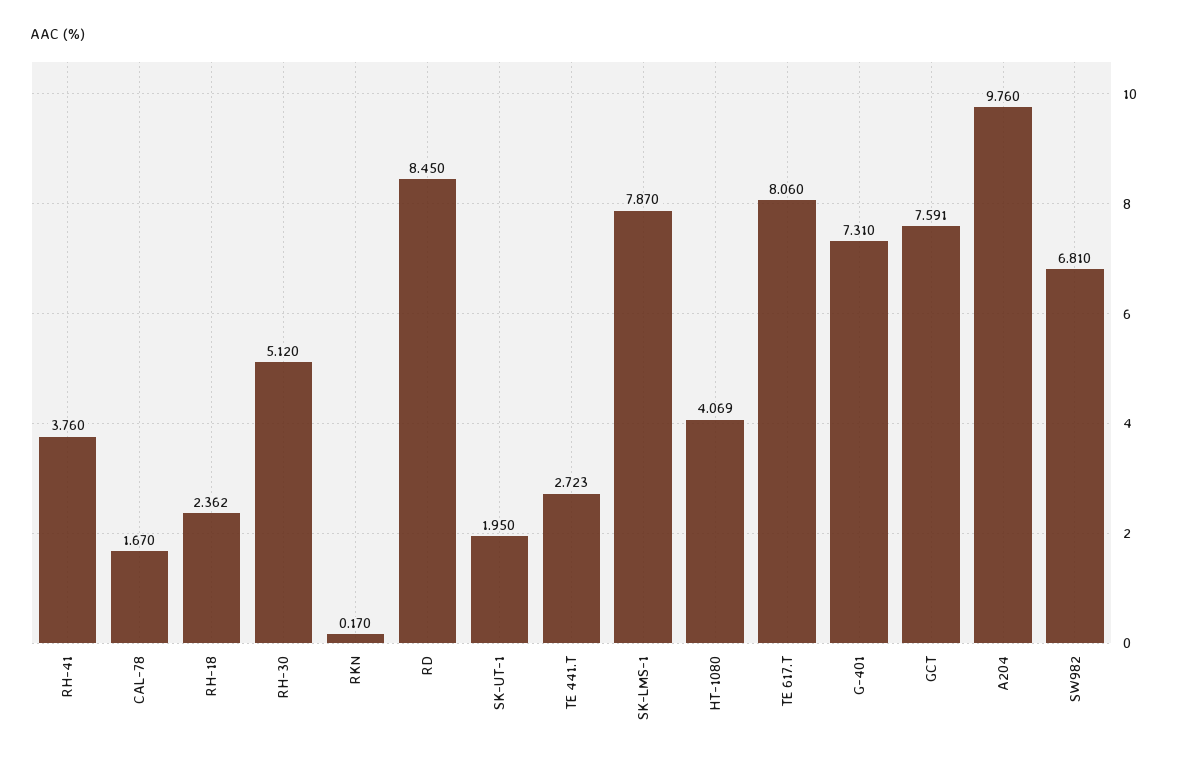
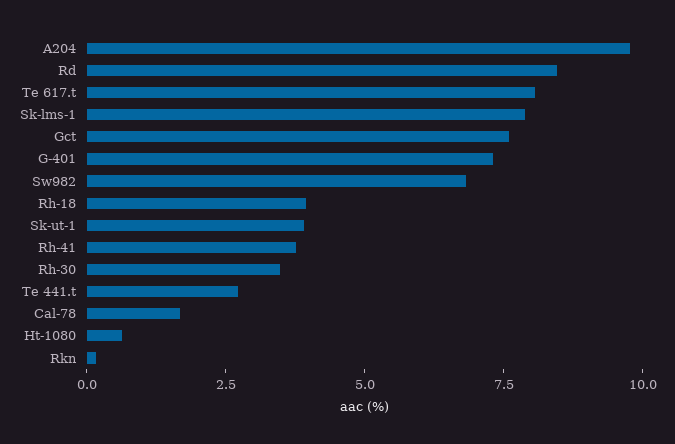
  {
    "RH-41": 3.76,
    "CAL-78": 1.67,
-   "RH-18": 2.362,
+   "RH-18": 4,
-   "RH-30": 5.12,
+   "RH-30": 3.5,
    "RKN": 0.17,
    "RD": 8.45,
-   "SK-UT-1": 1.95,
+   "SK-UT-1": 4,
    "TE 441.T": 2.723,
    "SK-LMS-1": 7.87,
-   "HT-1080": 4.069,
+   "HT-1080": 0.5,
    "TE 617.T": 8.06,
    "G-401": 7.31,
    "GCT": 7.591,
    "A204": 9.76,
    "SW982": 6.81
  }

